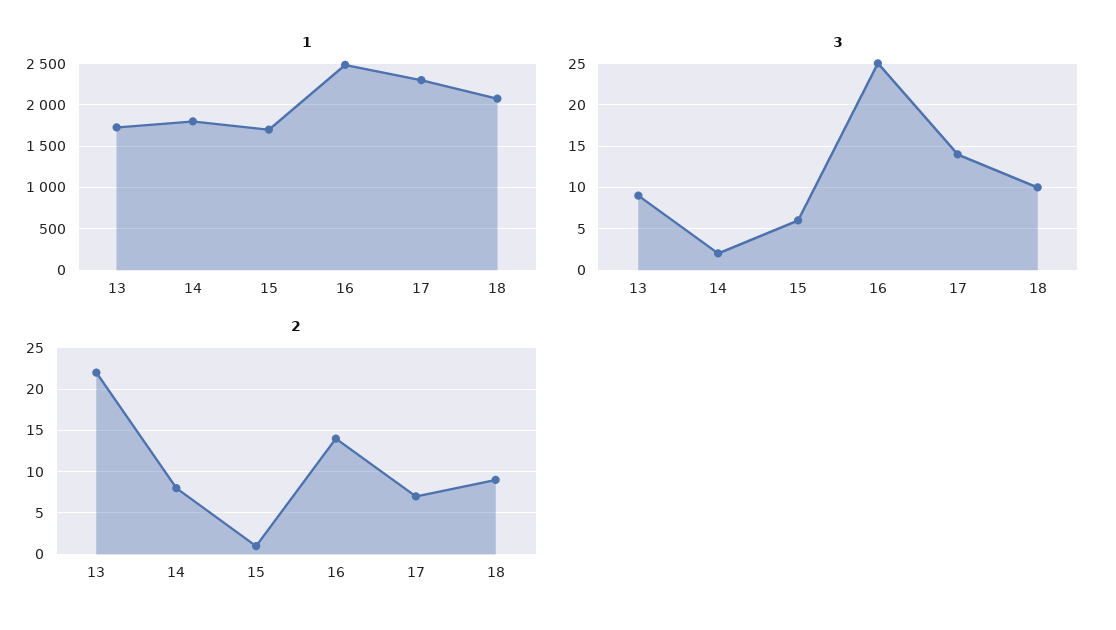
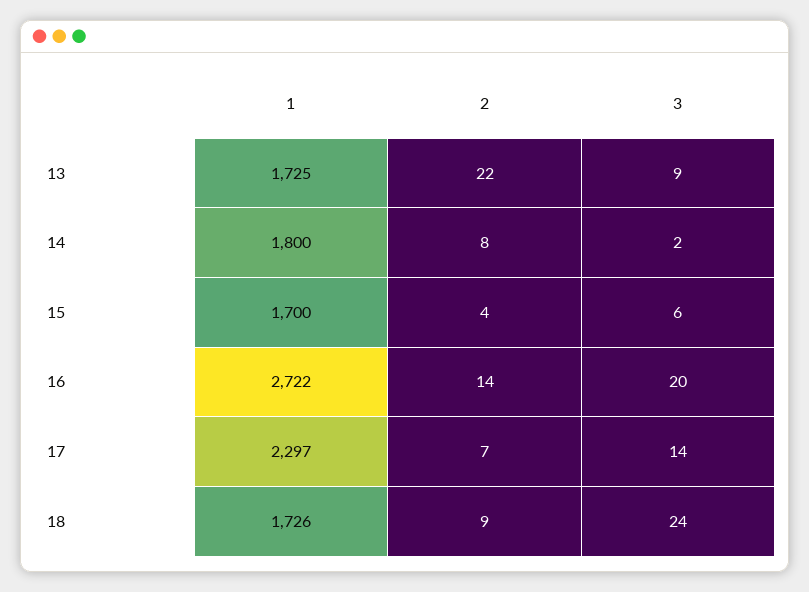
  {
    "1": {
      "13": 1725,
      "14": 1800,
      "15": 1700,
-     "16": 2500,
+     "16": 2722,
      "17": 2297,
-     "18": 2100
+     "18": 1726
    },
    "3": {
      "13": 9,
      "14": 2,
      "15": 6,
-     "16": 25,
+     "16": 20,
      "17": 14,
-     "18": 10
+     "18": 24
    },
    "2": {
      "13": 22,
      "14": 8,
-     "15": 1,
+     "15": 4,
      "16": 14,
      "17": 7,
      "18": 9
    }
  }

